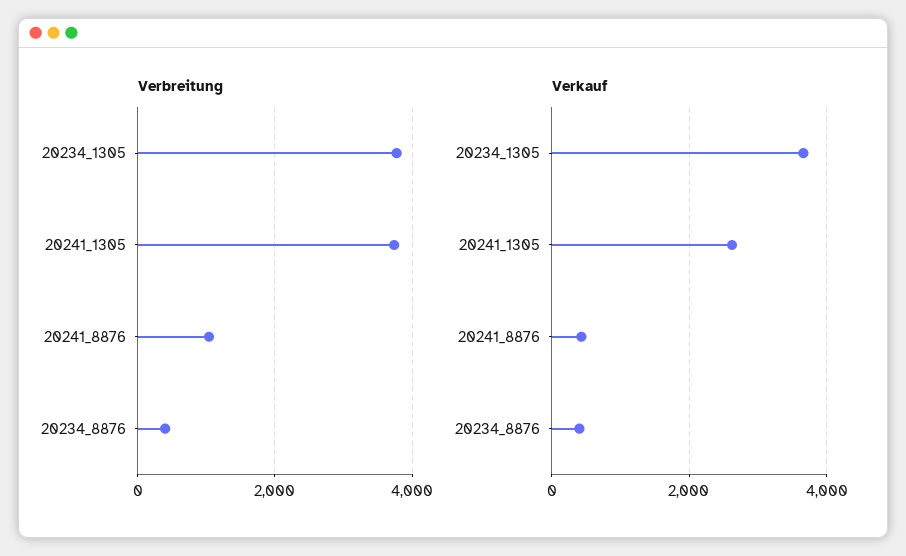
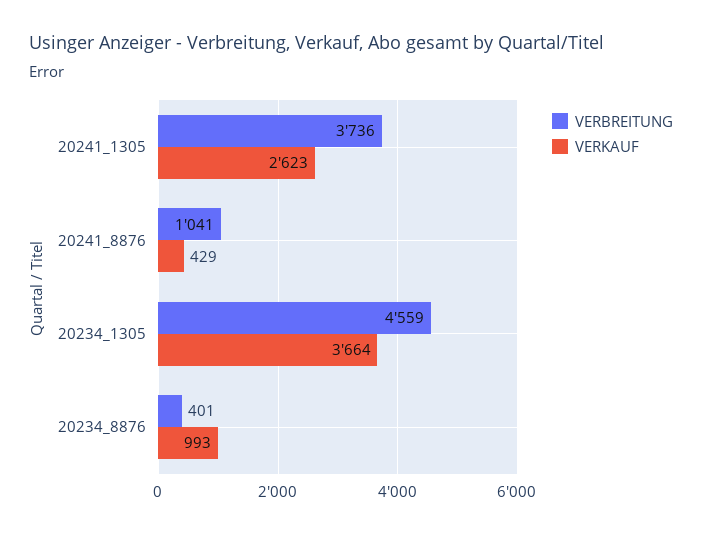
  {
    "Verbreitung": {
-     "20234_1305": 3800,
+     "20234_1305": 4559,
      "20241_1305": 3736,
      "20241_8876": 1041,
      "20234_8876": 401
    },
    "Verkauf": {
      "20234_1305": 3664,
      "20241_1305": 2623,
      "20241_8876": 429,
-     "20234_8876": 400
+     "20234_8876": 993
    }
  }

